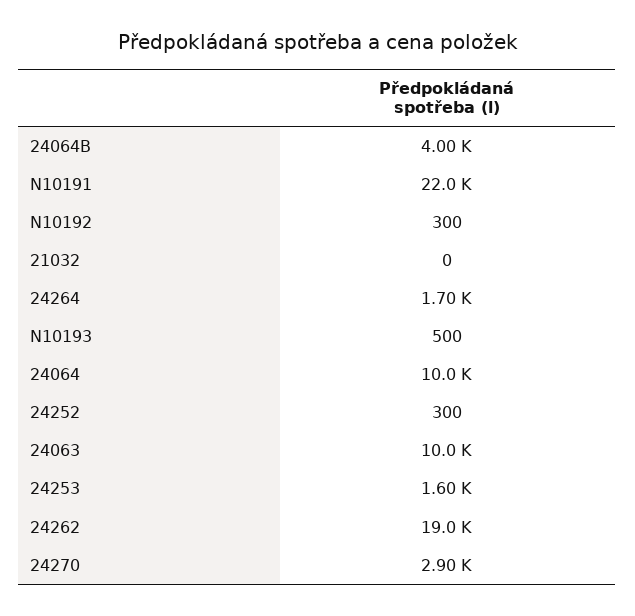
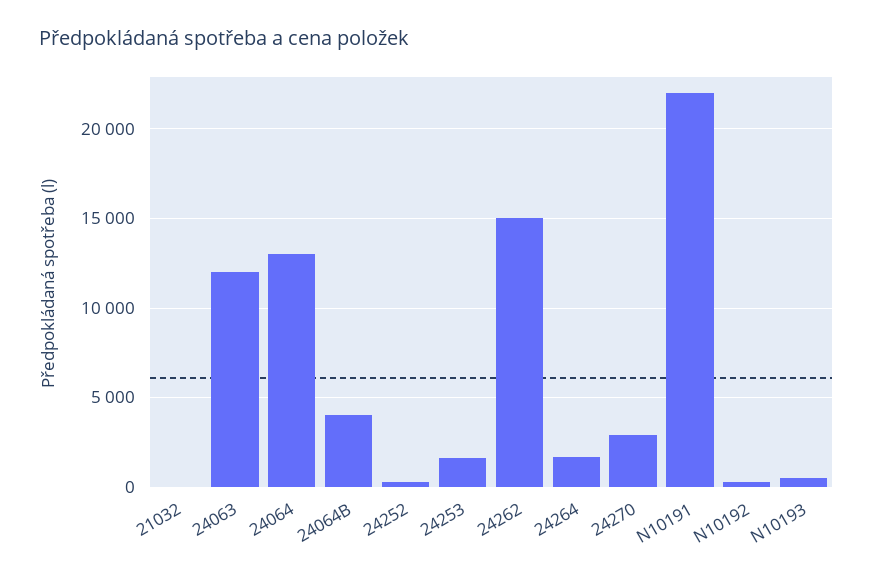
  {
    "24064B": 4000,
    "N10191": 22000,
    "N10192": 300,
    "21032": 0,
    "24264": 1700,
    "N10193": 500,
-   "24064": 10000,
+   "24064": 13000,
    "24252": 300,
-   "24063": 10000,
+   "24063": 12000,
    "24253": 1600,
-   "24262": 19000,
+   "24262": 15000,
    "24270": 2900
  }

